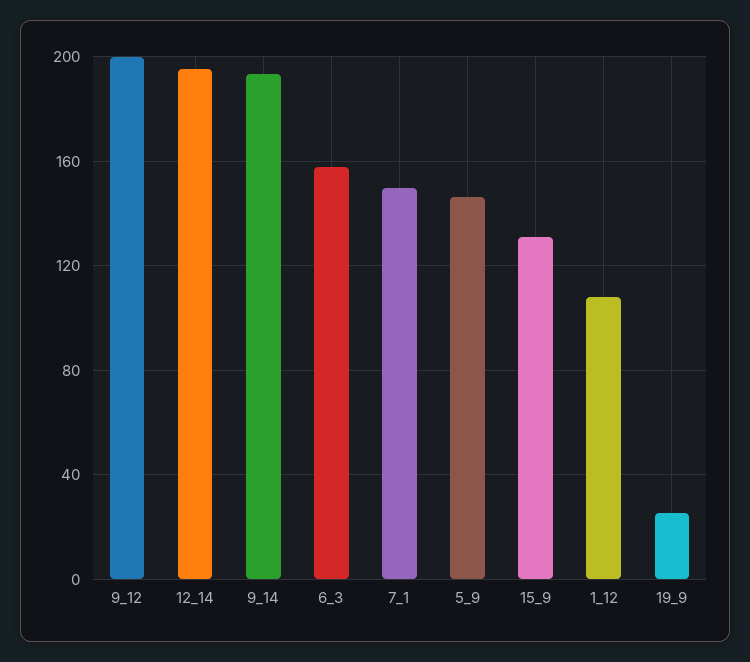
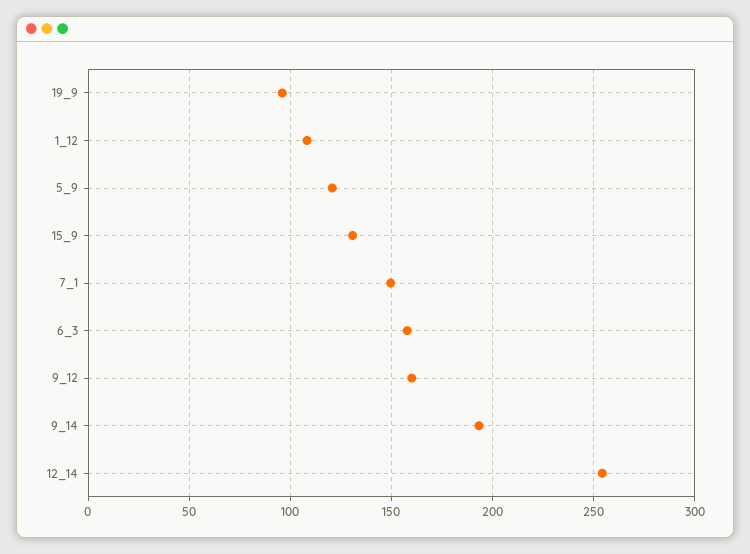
  {
-   "9_12": 200,
+   "9_12": 160,
-   "12_14": 195,
+   "12_14": 255,
    "9_14": 195,
    "6_3": 160,
    "7_1": 150,
-   "5_9": 145,
+   "5_9": 120,
    "15_9": 130,
    "1_12": 110,
-   "19_9": 25
+   "19_9": 95
  }

